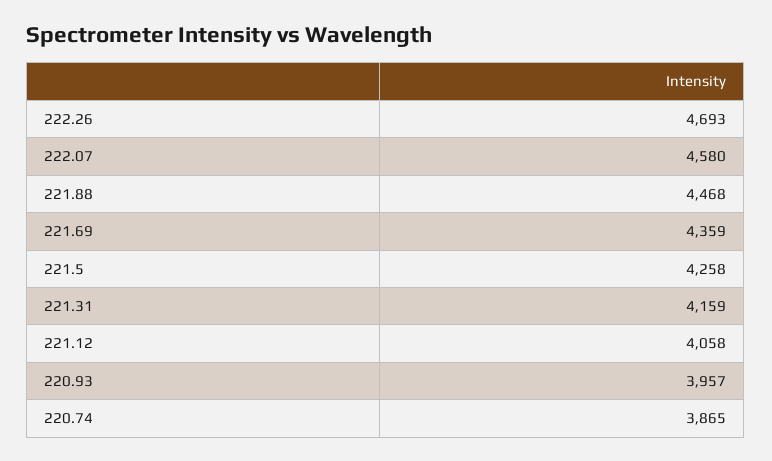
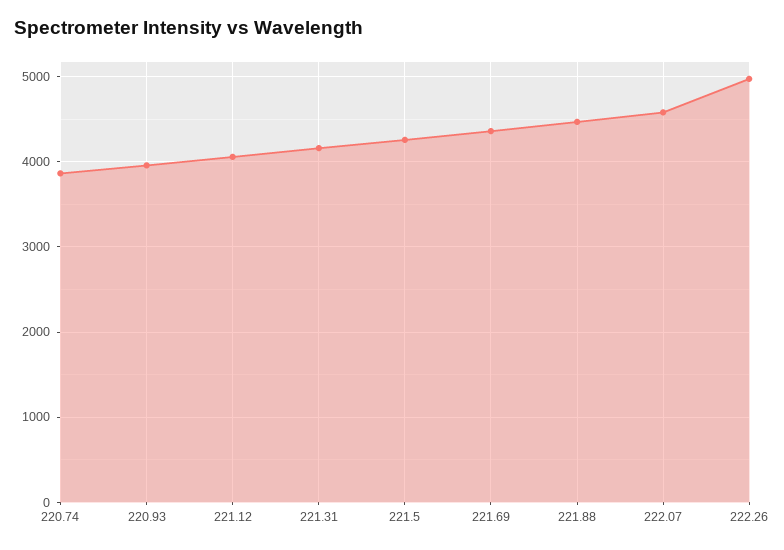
  {
-   "222.26": 4693,
+   "222.26": 5000,
    "222.07": 4580,
    "221.88": 4468,
    "221.69": 4359,
    "221.5": 4258,
    "221.31": 4159,
    "221.12": 4058,
    "220.93": 3957,
    "220.74": 3865
  }

